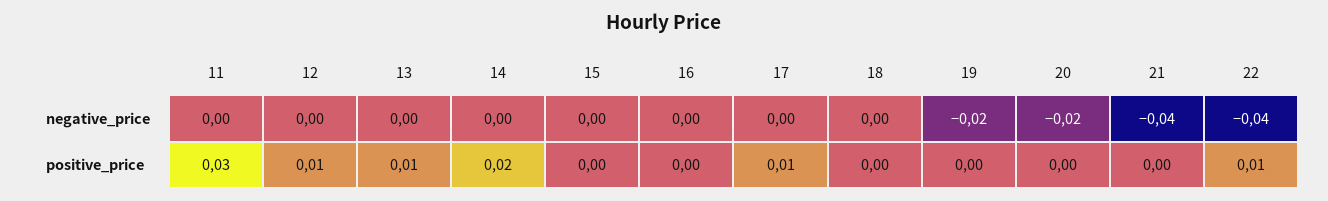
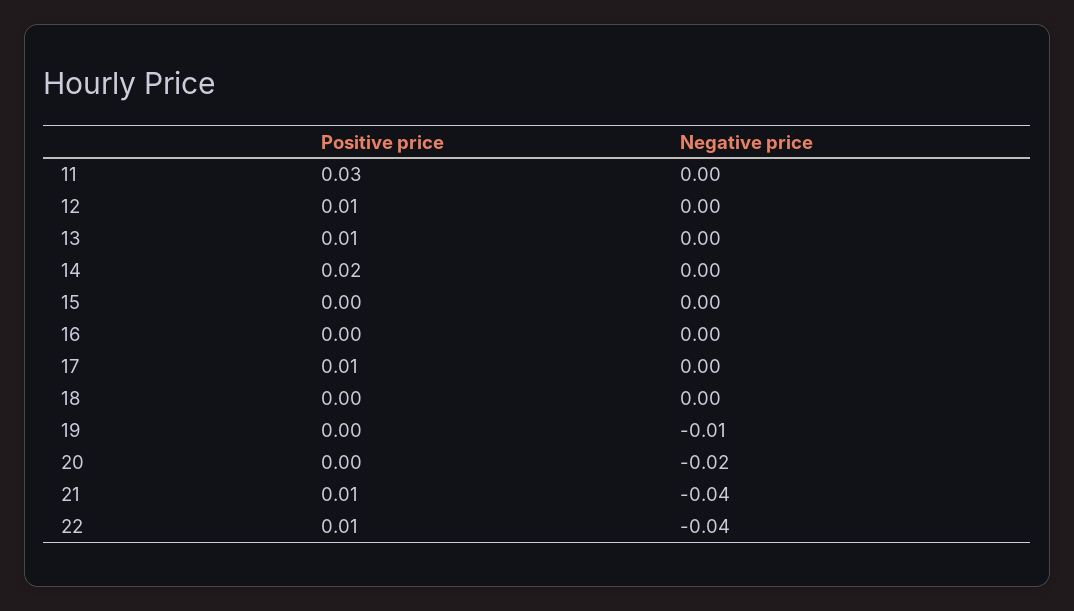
  {
    "11": {
      "negative_price": 0,
      "positive_price": 0.03
    },
    "12": {
      "negative_price": 0,
      "positive_price": 0.01
    },
    "13": {
      "negative_price": 0,
      "positive_price": 0.01
    },
    "14": {
      "negative_price": 0,
      "positive_price": 0.02
    },
    "15": {
      "negative_price": 0,
      "positive_price": 0
    },
    "16": {
      "negative_price": 0,
      "positive_price": 0
    },
    "17": {
      "negative_price": 0,
      "positive_price": 0.01
    },
    "18": {
      "negative_price": 0,
      "positive_price": 0
    },
    "19": {
-     "negative_price": -0.02,
+     "negative_price": -0.01,
      "positive_price": 0
    },
    "20": {
      "negative_price": -0.02,
      "positive_price": 0
    },
    "21": {
      "negative_price": -0.04,
-     "positive_price": 0
+     "positive_price": 0.01
    },
    "22": {
      "negative_price": -0.04,
      "positive_price": 0.01
    }
  }

